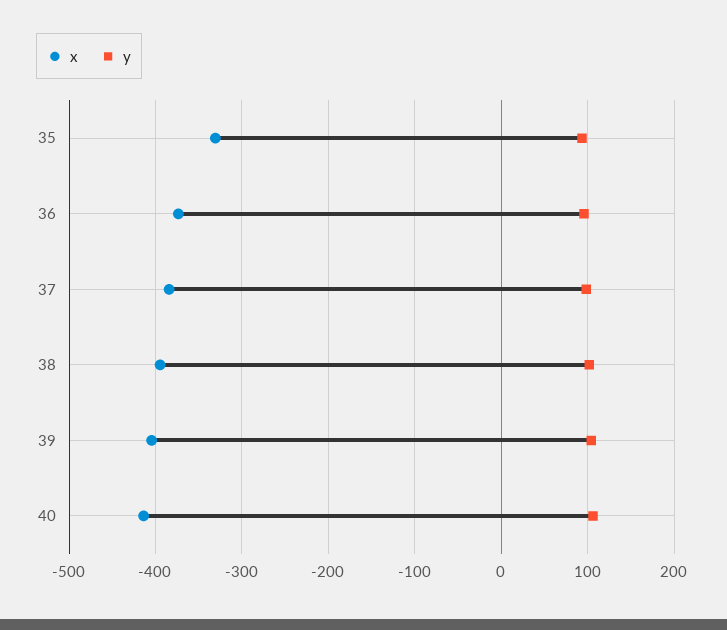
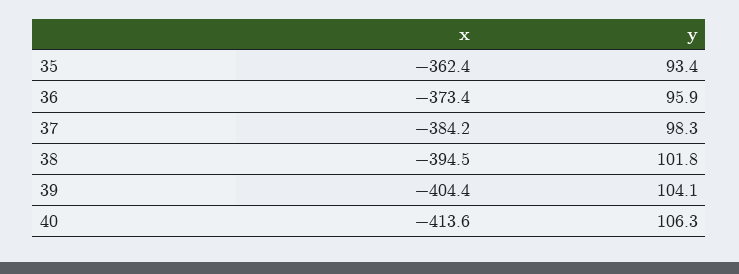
  {
    "x": {
-     "35": -330,
+     "35": -362.4,
      "36": -373.4,
      "37": -384.2,
      "38": -394.5,
      "39": -404.4,
      "40": -413.6
    },
    "y": {
      "35": 93.4,
      "36": 95.9,
      "37": 98.3,
      "38": 101.8,
      "39": 104.1,
      "40": 106.3
    }
  }

